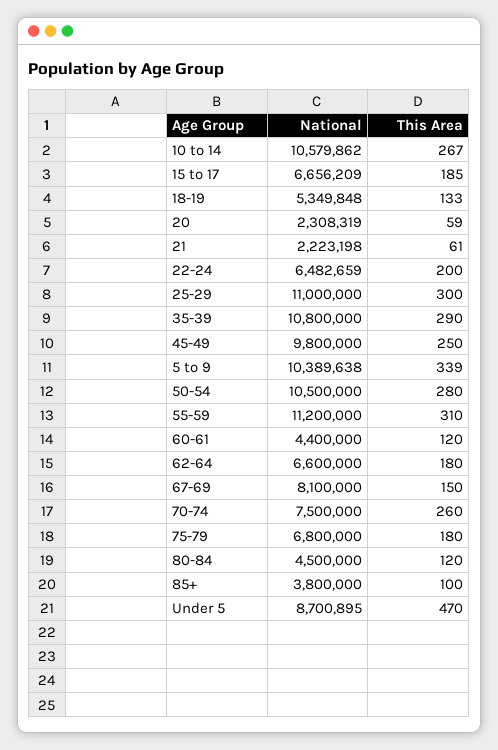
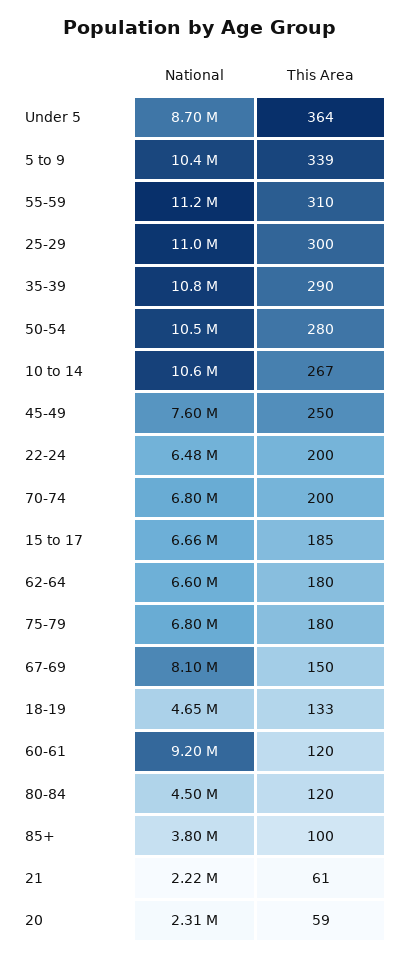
  {
    "National": {
      "10 to 14": 10579862,
      "15 to 17": 6656209,
-     "18-19": 5349848,
+     "18-19": 4650000,
      "20": 2308319,
      "21": 2223198,
      "22-24": 6482659,
      "25-29": 11000000,
      "35-39": 10800000,
-     "45-49": 9800000,
+     "45-49": 7600000,
      "5 to 9": 10389638,
      "50-54": 10500000,
      "55-59": 11200000,
-     "60-61": 4400000,
+     "60-61": 9200000,
      "62-64": 6600000,
      "67-69": 8100000,
-     "70-74": 7500000,
+     "70-74": 6800000,
      "75-79": 6800000,
      "80-84": 4500000,
      "85+": 3800000,
      "Under 5": 8700895
    },
    "This Area": {
      "10 to 14": 267,
      "15 to 17": 185,
      "18-19": 133,
      "20": 59,
      "21": 61,
      "22-24": 200,
      "25-29": 300,
      "35-39": 290,
      "45-49": 250,
      "5 to 9": 339,
      "50-54": 280,
      "55-59": 310,
      "60-61": 120,
      "62-64": 180,
      "67-69": 150,
-     "70-74": 260,
+     "70-74": 200,
      "75-79": 180,
      "80-84": 120,
      "85+": 100,
-     "Under 5": 470
+     "Under 5": 364
    }
  }

